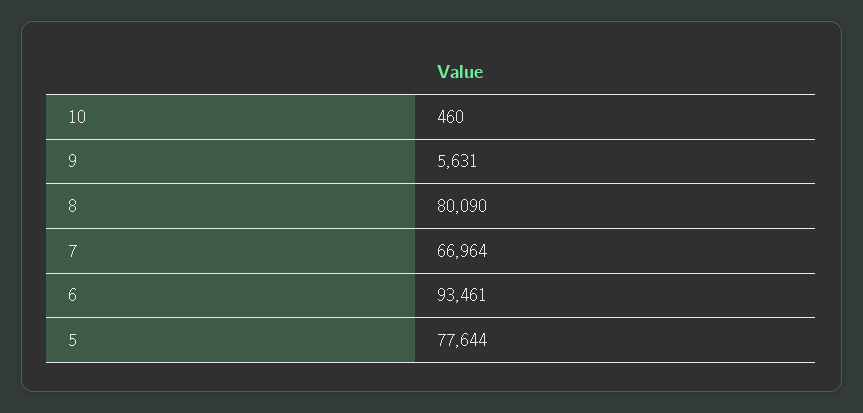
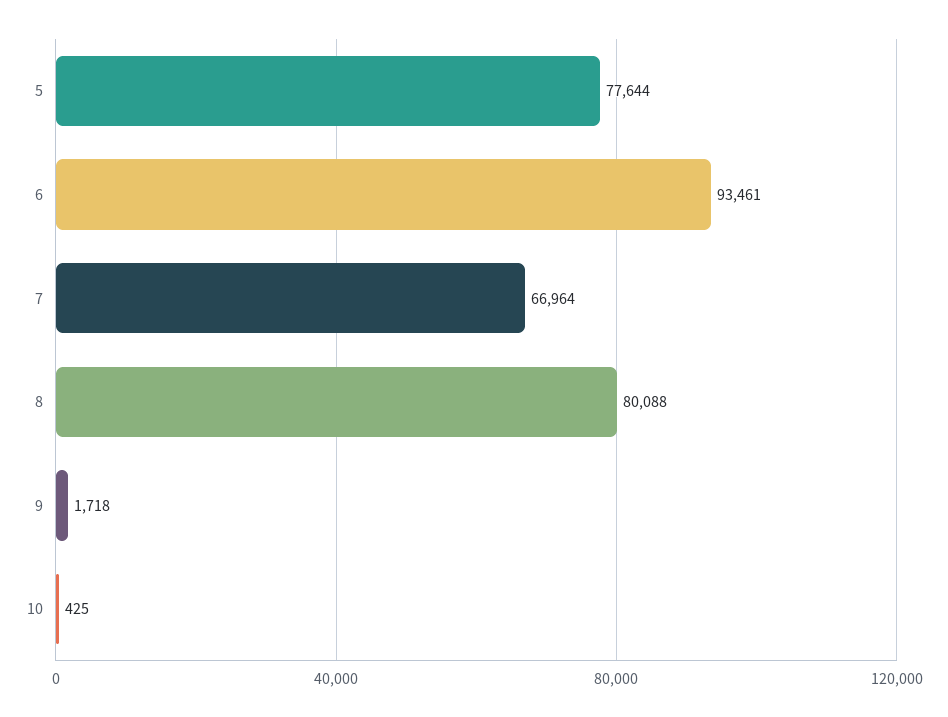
  {
-   "10": 460,
+   "10": 425,
-   "9": 5631,
+   "9": 1718,
-   "8": 80090,
+   "8": 80088,
    "7": 66964,
    "6": 93461,
    "5": 77644
  }

